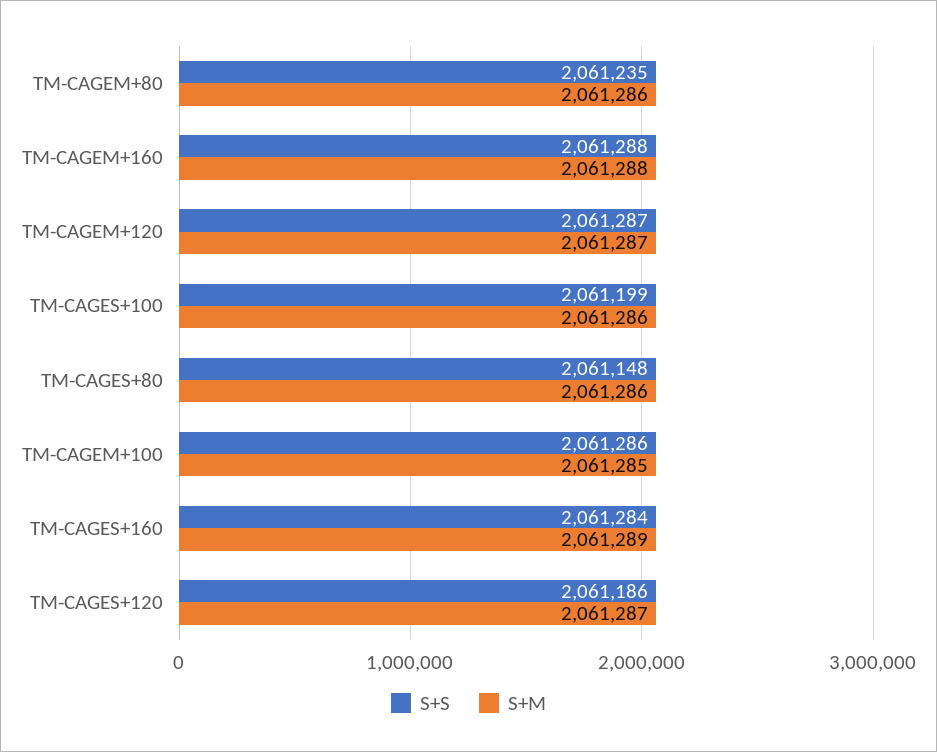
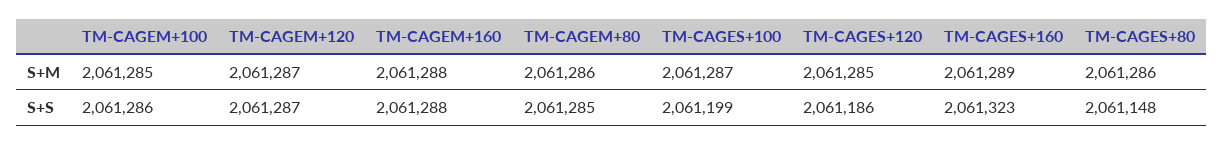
  {
    "S+S": {
-     "TM-CAGEM+80": 2061235,
+     "TM-CAGEM+80": 2061285,
      "TM-CAGEM+160": 2061288,
      "TM-CAGEM+120": 2061287,
      "TM-CAGES+100": 2061199,
      "TM-CAGES+80": 2061148,
      "TM-CAGEM+100": 2061286,
-     "TM-CAGES+160": 2061284,
+     "TM-CAGES+160": 2061323,
      "TM-CAGES+120": 2061186
    },
    "S+M": {
      "TM-CAGEM+80": 2061286,
      "TM-CAGEM+160": 2061288,
      "TM-CAGEM+120": 2061287,
-     "TM-CAGES+100": 2061286,
+     "TM-CAGES+100": 2061287,
      "TM-CAGES+80": 2061286,
      "TM-CAGEM+100": 2061285,
      "TM-CAGES+160": 2061289,
-     "TM-CAGES+120": 2061287
+     "TM-CAGES+120": 2061285
    }
  }

